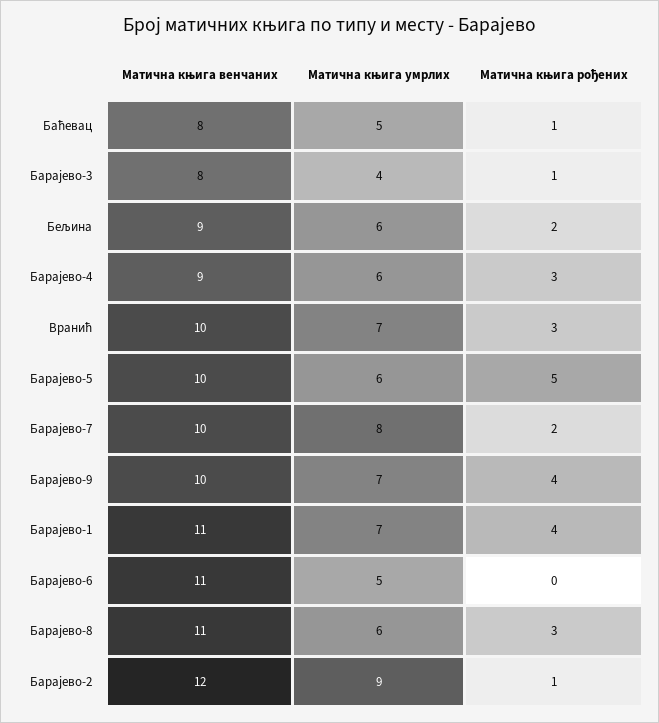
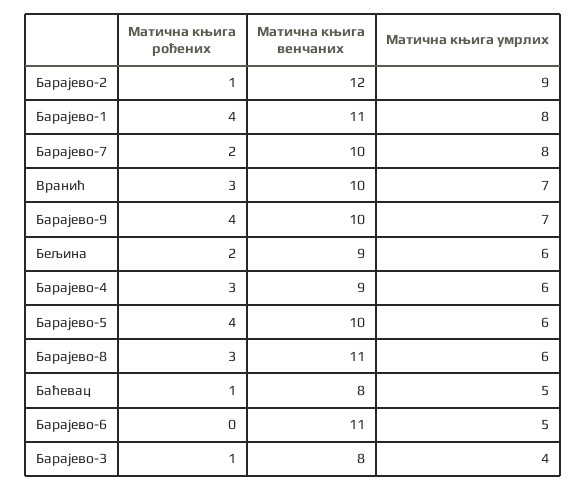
  {
    "Матична књига венчаних": {
      "Баћевац": 8,
      "Барајево-3": 8,
      "Бељина": 9,
      "Барајево-4": 9,
      "Вранић": 10,
      "Барајево-5": 10,
      "Барајево-7": 10,
      "Барајево-9": 10,
      "Барајево-1": 11,
      "Барајево-6": 11,
      "Барајево-8": 11,
      "Барајево-2": 12
    },
    "Матична књига умрлих": {
      "Баћевац": 5,
      "Барајево-3": 4,
      "Бељина": 6,
      "Барајево-4": 6,
      "Вранић": 7,
      "Барајево-5": 6,
      "Барајево-7": 8,
      "Барајево-9": 7,
-     "Барајево-1": 7,
+     "Барајево-1": 8,
      "Барајево-6": 5,
      "Барајево-8": 6,
      "Барајево-2": 9
    },
    "Матична књига рођених": {
      "Баћевац": 1,
      "Барајево-3": 1,
      "Бељина": 2,
      "Барајево-4": 3,
      "Вранић": 3,
-     "Барајево-5": 5,
+     "Барајево-5": 4,
      "Барајево-7": 2,
      "Барајево-9": 4,
      "Барајево-1": 4,
      "Барајево-6": 0,
      "Барајево-8": 3,
      "Барајево-2": 1
    }
  }

